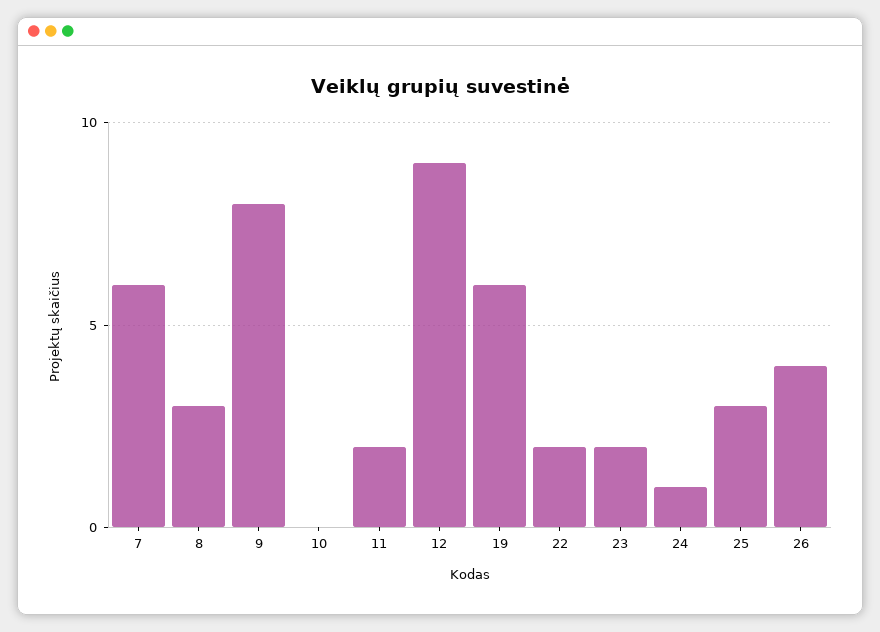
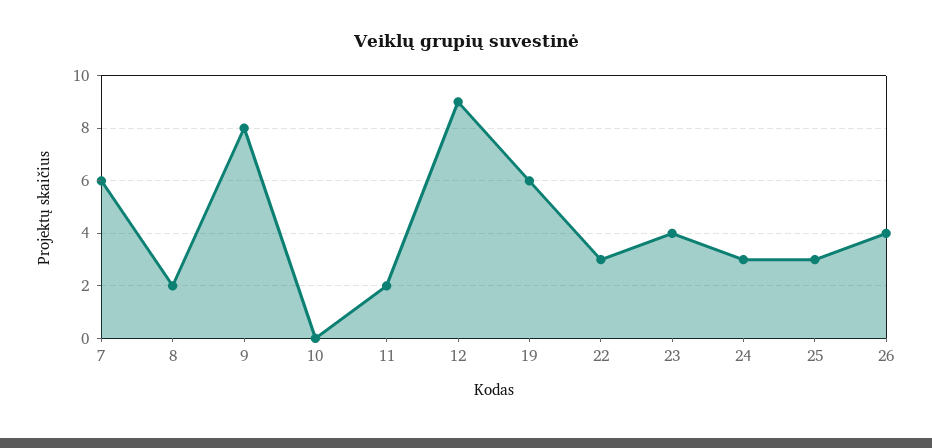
  {
    "7": 6,
-   "8": 3,
+   "8": 2,
    "9": 8,
    "10": 0,
    "11": 2,
    "12": 9,
    "19": 6,
-   "22": 2,
+   "22": 3,
-   "23": 2,
+   "23": 4,
-   "24": 1,
+   "24": 3,
    "25": 3,
    "26": 4
  }

